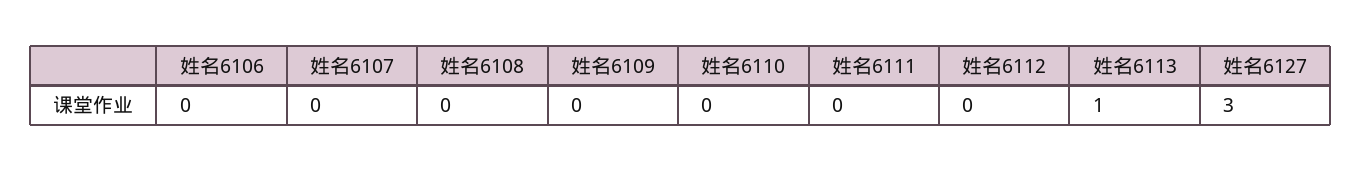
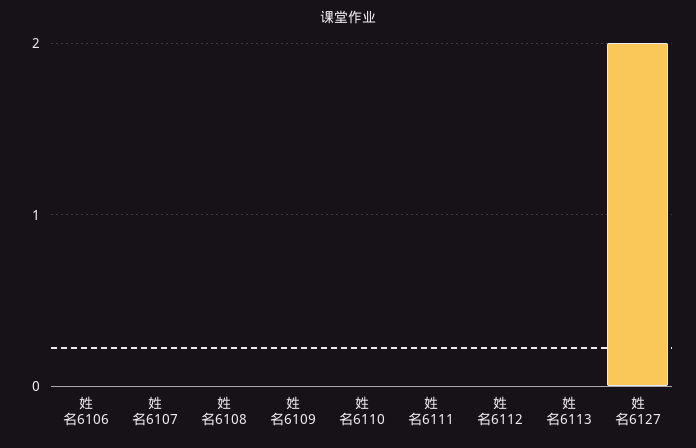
  {
    "姓名6106": 0,
    "姓名6107": 0,
    "姓名6108": 0,
    "姓名6109": 0,
    "姓名6110": 0,
    "姓名6111": 0,
    "姓名6112": 0,
-   "姓名6113": 1,
+   "姓名6113": 0,
-   "姓名6127": 3
+   "姓名6127": 2
  }

